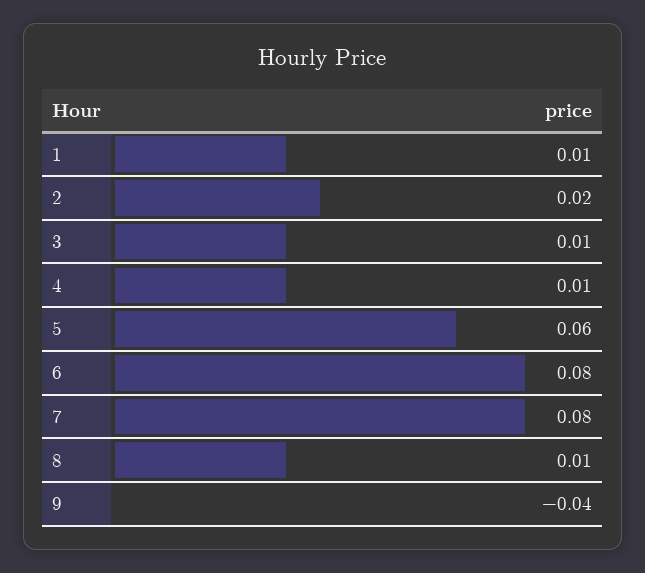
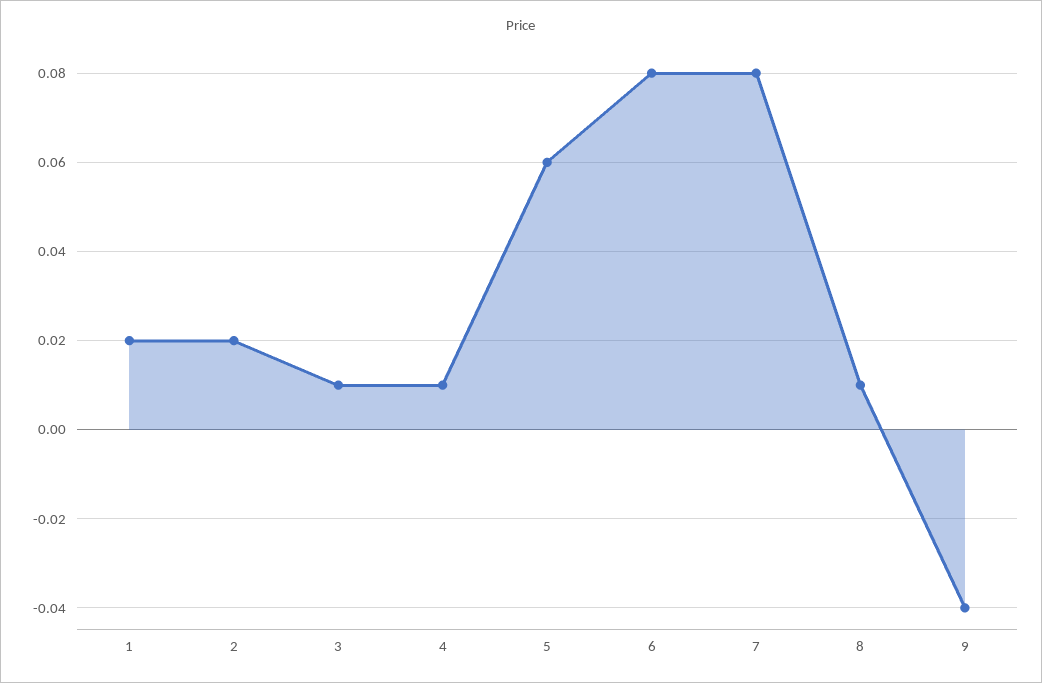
  {
-   "1": 0.01,
+   "1": 0.02,
    "2": 0.02,
    "3": 0.01,
    "4": 0.01,
    "5": 0.06,
    "6": 0.08,
    "7": 0.08,
    "8": 0.01,
    "9": -0.04
  }

